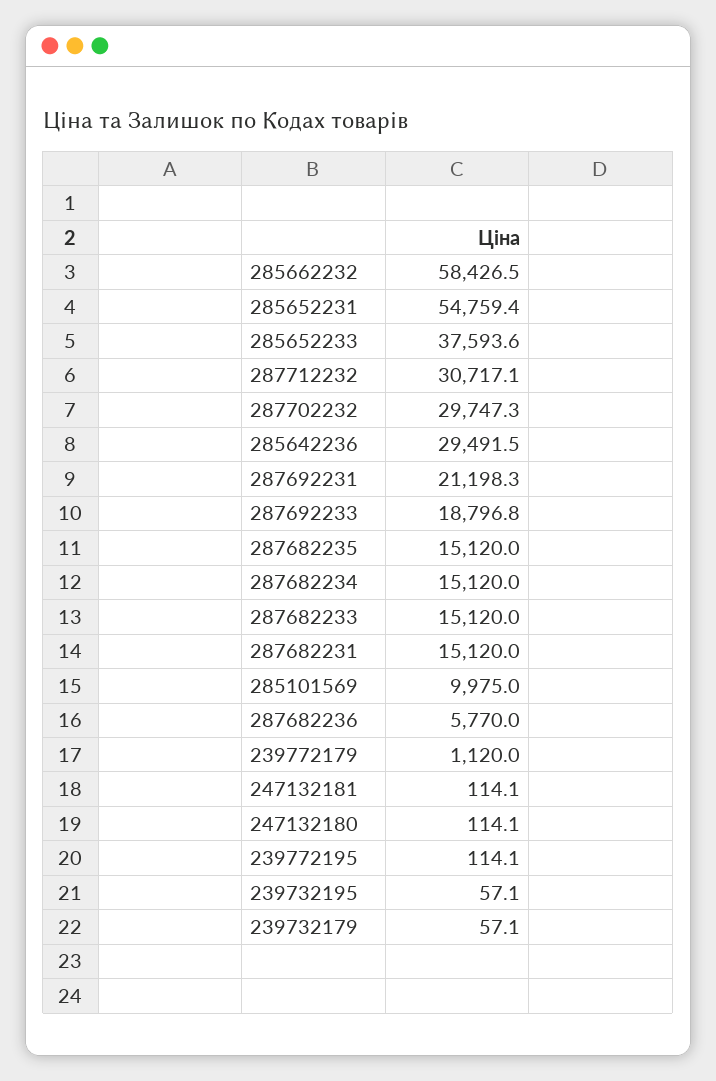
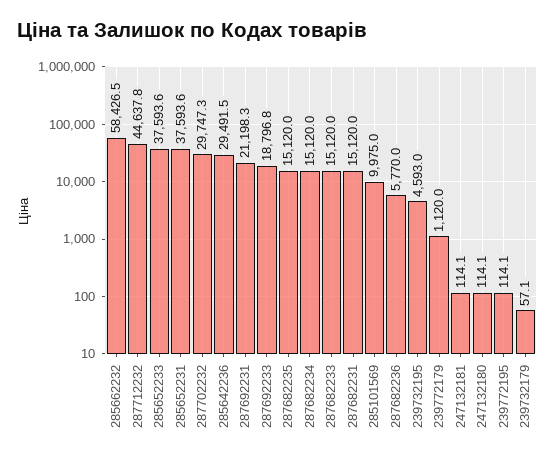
  {
    "285662232": 58426.5,
-   "285652231": 54759.4,
+   "285652231": 37593.6,
    "285652233": 37593.6,
-   "287712232": 30717.1,
+   "287712232": 44637.8,
    "287702232": 29747.3,
    "285642236": 29491.5,
    "287692231": 21198.3,
    "287692233": 18796.8,
    "287682235": 15120,
    "287682234": 15120,
    "287682233": 15120,
    "287682231": 15120,
    "285101569": 9975,
    "287682236": 5770,
    "239772179": 1120,
    "247132181": 114.1,
    "247132180": 114.1,
    "239772195": 114.1,
-   "239732195": 57.1,
+   "239732195": 4593,
    "239732179": 57.1
  }

